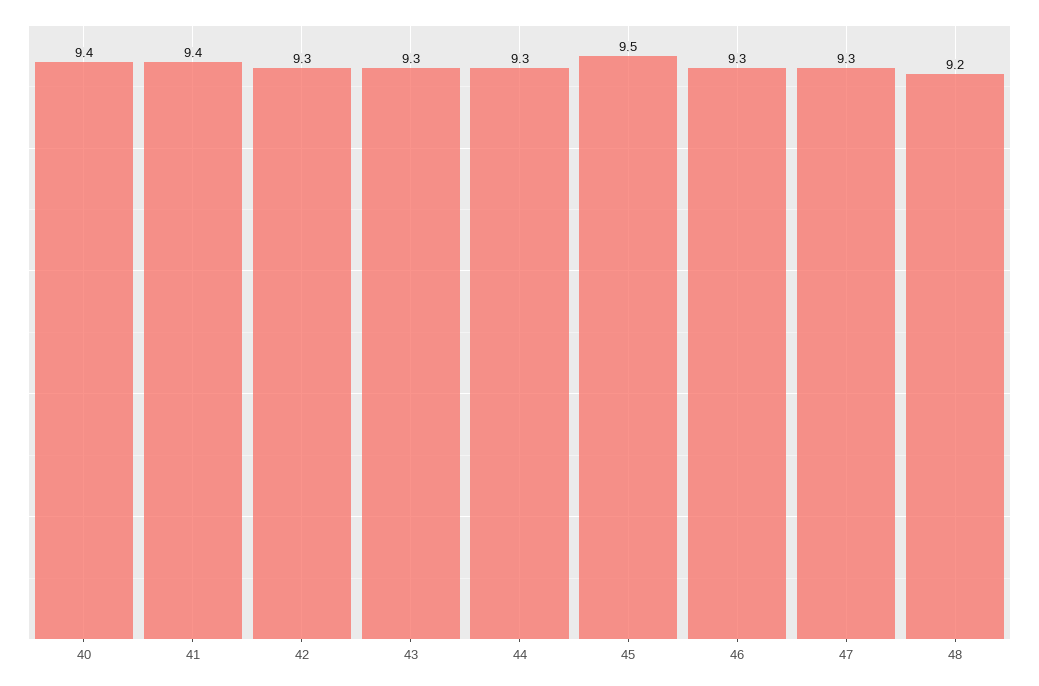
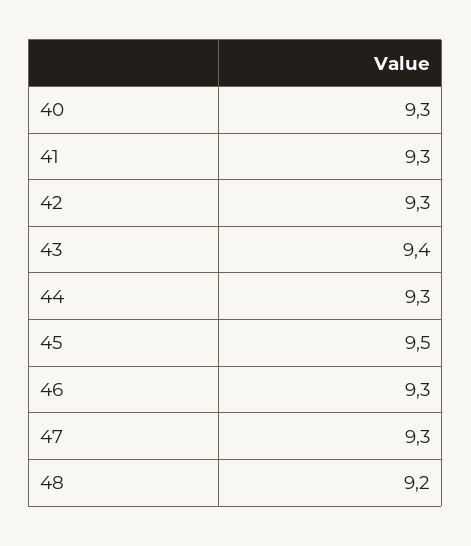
  {
-   "40": 9.4,
+   "40": 9.3,
-   "41": 9.4,
+   "41": 9.3,
    "42": 9.3,
-   "43": 9.3,
+   "43": 9.4,
    "44": 9.3,
    "45": 9.5,
    "46": 9.3,
    "47": 9.3,
    "48": 9.2
  }

